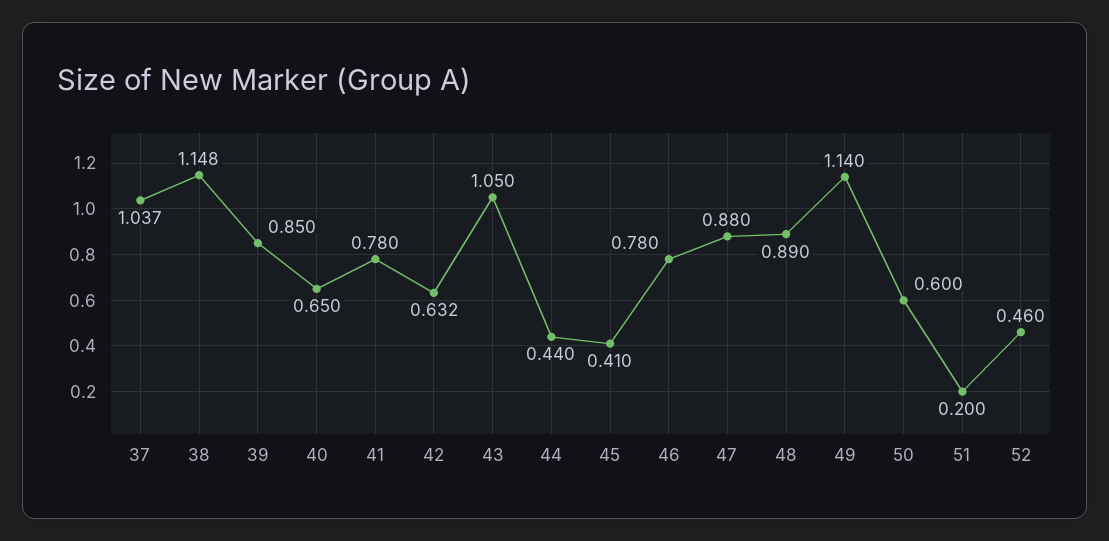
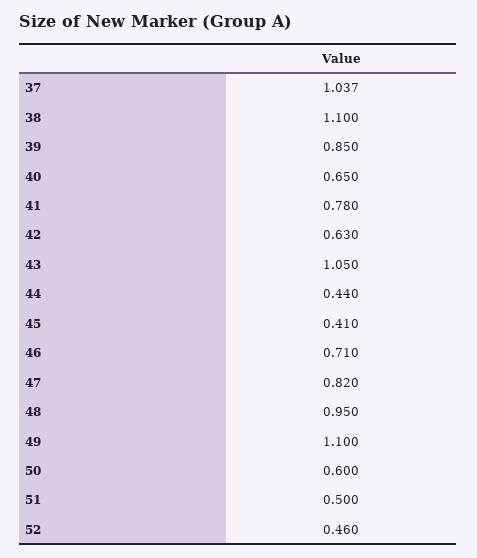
  {
    "37": 1.037,
-   "38": 1.148,
+   "38": 1.1,
    "39": 0.85,
    "40": 0.65,
    "41": 0.78,
-   "42": 0.632,
+   "42": 0.63,
    "43": 1.05,
    "44": 0.44,
    "45": 0.41,
-   "46": 0.78,
+   "46": 0.71,
-   "47": 0.88,
+   "47": 0.82,
-   "48": 0.89,
+   "48": 0.95,
-   "49": 1.14,
+   "49": 1.1,
    "50": 0.6,
-   "51": 0.2,
+   "51": 0.5,
    "52": 0.46
  }

